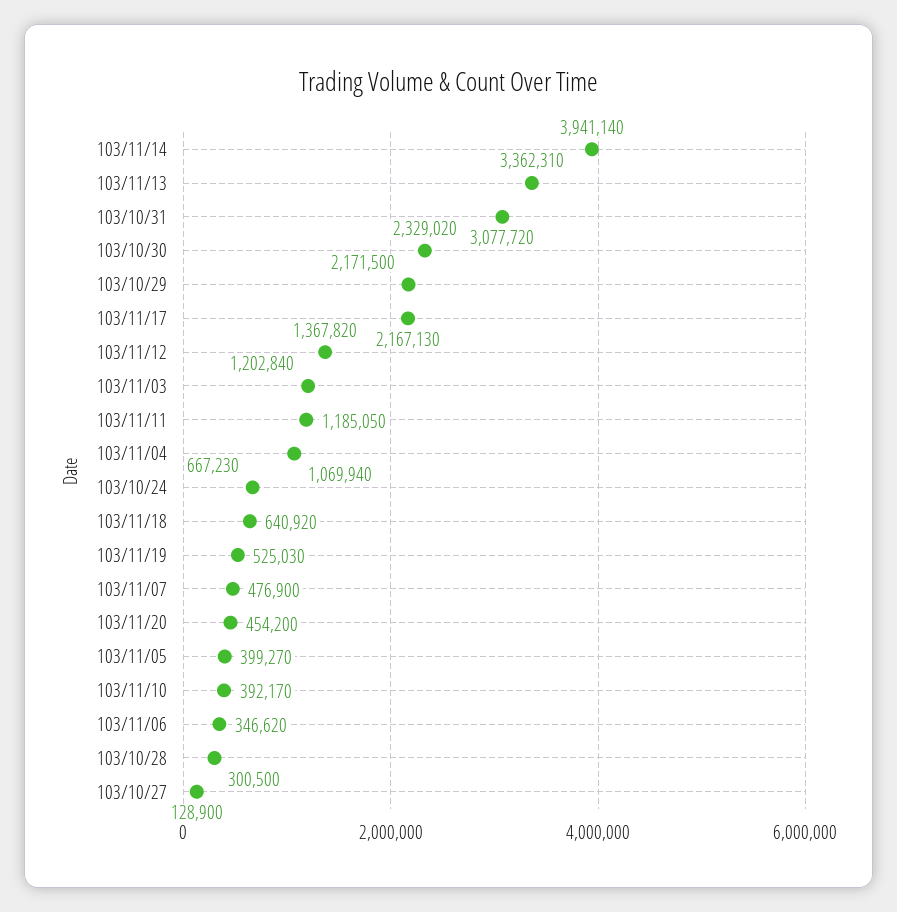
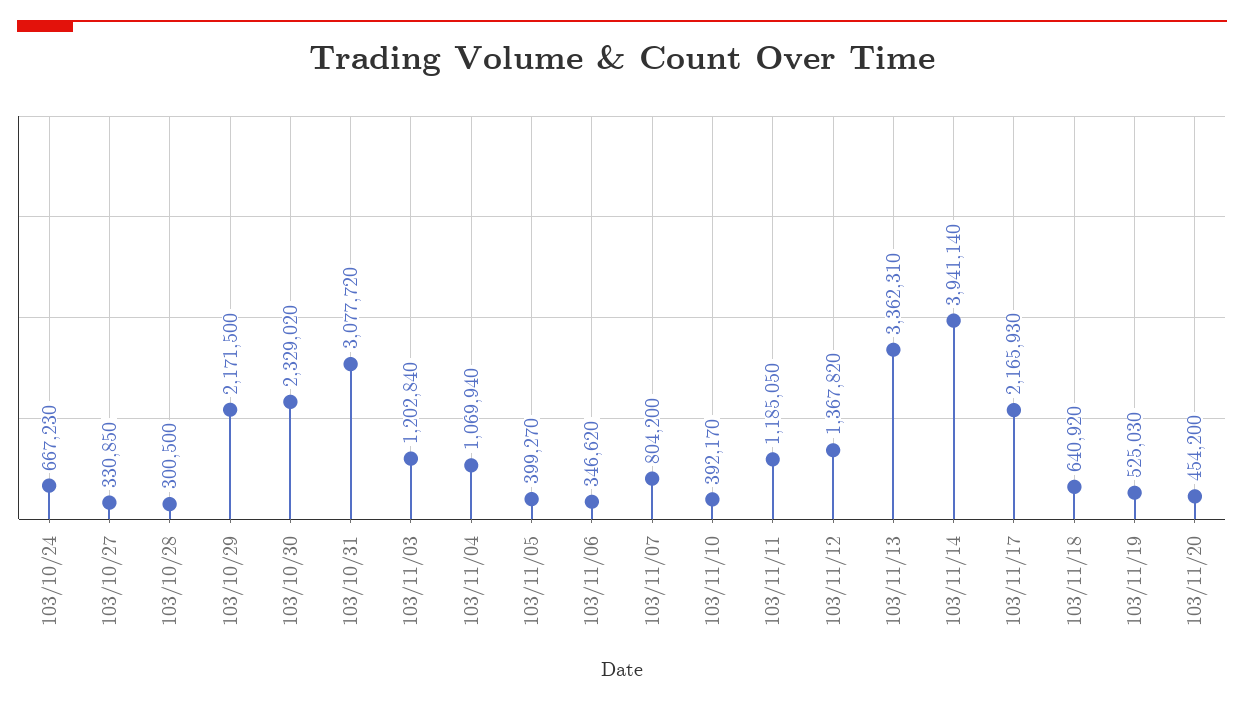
  {
    "103/11/14": 3941140,
    "103/11/13": 3362310,
    "103/10/31": 3077720,
    "103/10/30": 2329020,
    "103/10/29": 2171500,
-   "103/11/17": 2167130,
+   "103/11/17": 2165930,
    "103/11/12": 1367820,
    "103/11/03": 1202840,
    "103/11/11": 1185050,
    "103/11/04": 1069940,
    "103/10/24": 667230,
    "103/11/18": 640920,
    "103/11/19": 525030,
-   "103/11/07": 476900,
+   "103/11/07": 804200,
    "103/11/20": 454200,
    "103/11/05": 399270,
    "103/11/10": 392170,
    "103/11/06": 346620,
    "103/10/28": 300500,
-   "103/10/27": 128900
+   "103/10/27": 330850
  }

